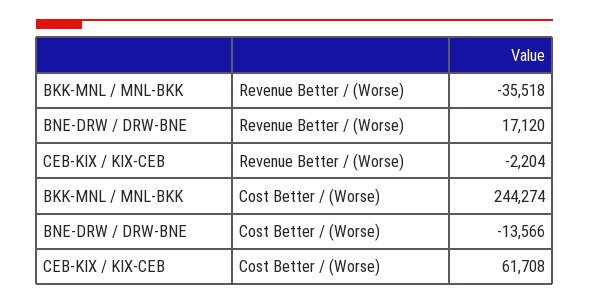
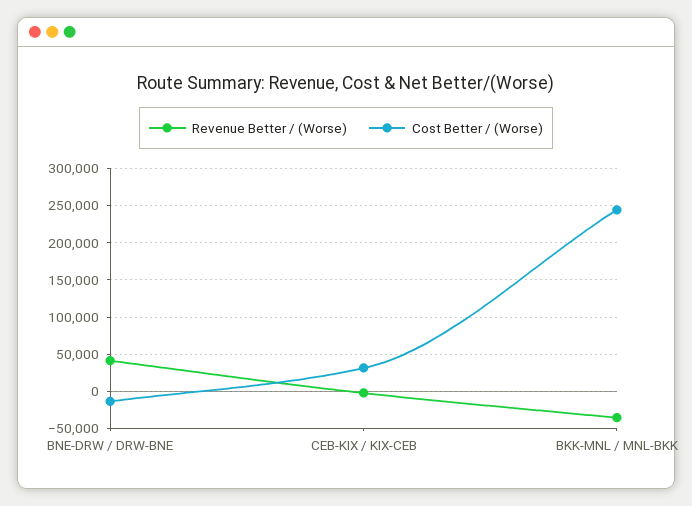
  {
    "Revenue Better / (Worse)": {
      "BKK-MNL / MNL-BKK": -35518,
-     "BNE-DRW / DRW-BNE": 17120,
+     "BNE-DRW / DRW-BNE": 40000,
      "CEB-KIX / KIX-CEB": -2204
    },
    "Cost Better / (Worse)": {
      "BKK-MNL / MNL-BKK": 244274,
      "BNE-DRW / DRW-BNE": -13566,
-     "CEB-KIX / KIX-CEB": 61708
+     "CEB-KIX / KIX-CEB": 30000
    }
  }

